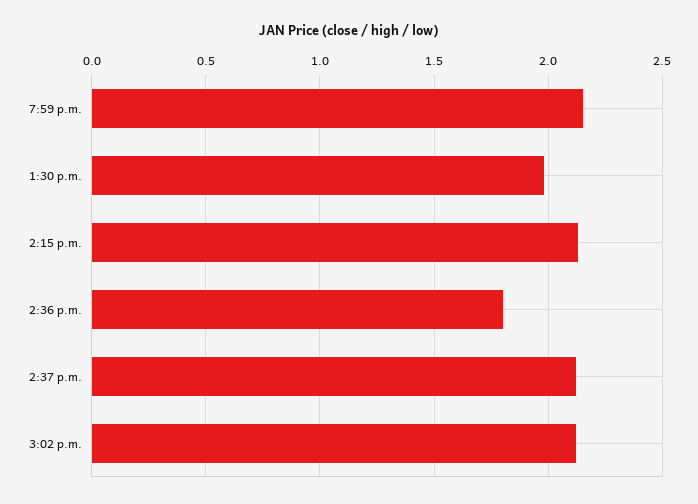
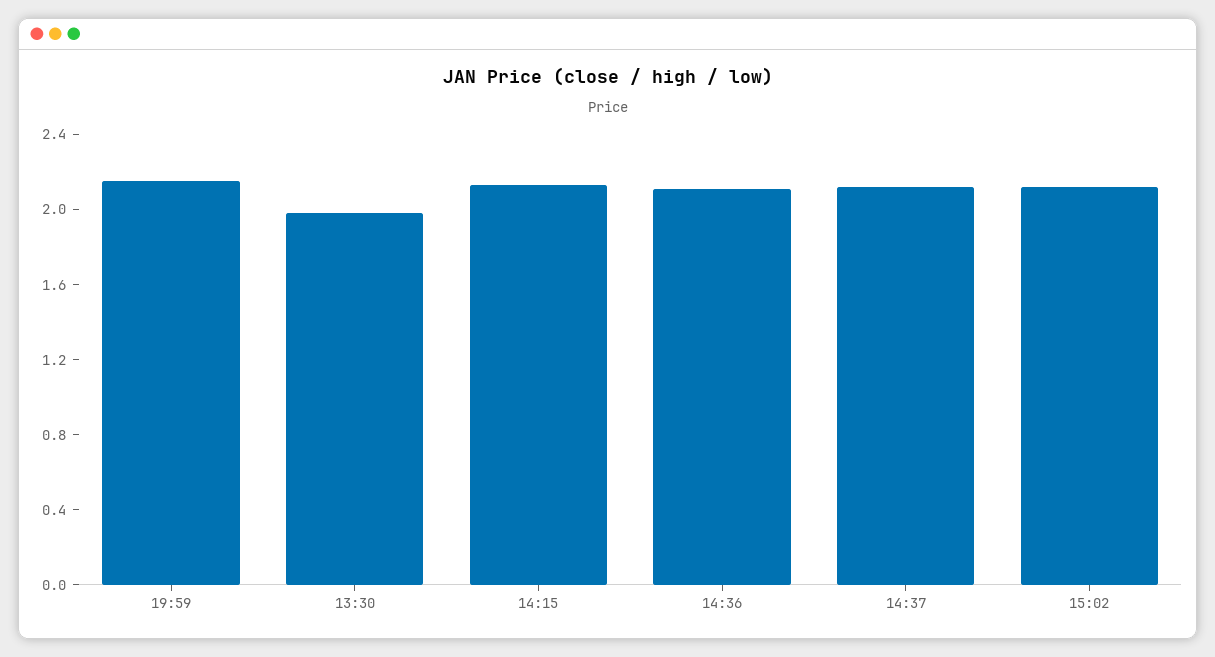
  {
    "7:59 p.m.": 2.15,
    "1:30 p.m.": 2,
    "2:15 p.m.": 2.15,
-   "2:36 p.m.": 1.8,
+   "2:36 p.m.": 2.1,
    "2:37 p.m.": 2.1,
    "3:02 p.m.": 2.1
  }

